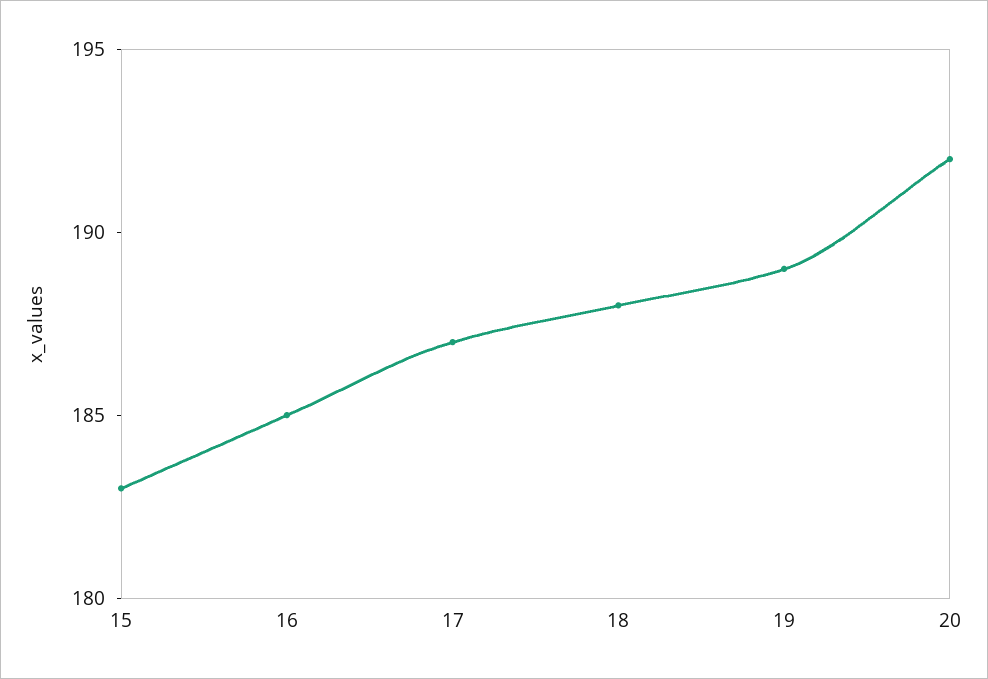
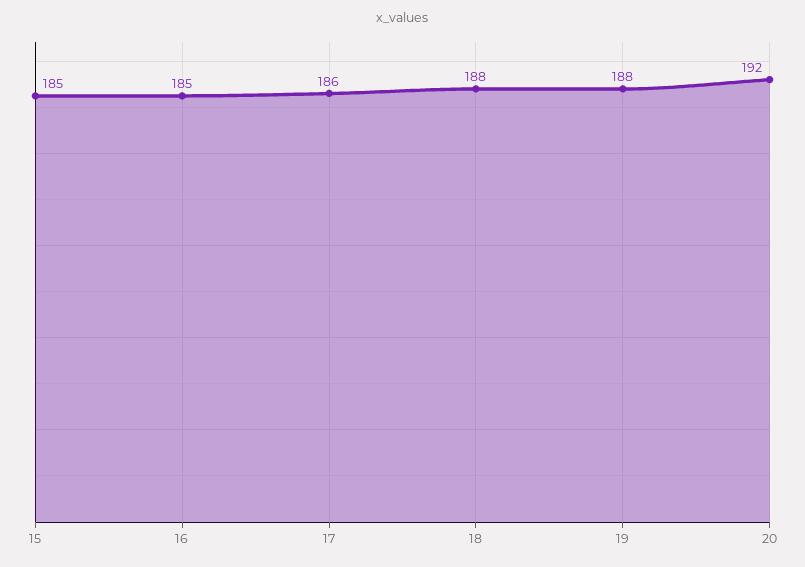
  {
-   "15": 183,
+   "15": 185,
    "16": 185,
-   "17": 187,
+   "17": 186,
    "18": 188,
-   "19": 189,
+   "19": 188,
    "20": 192
  }

